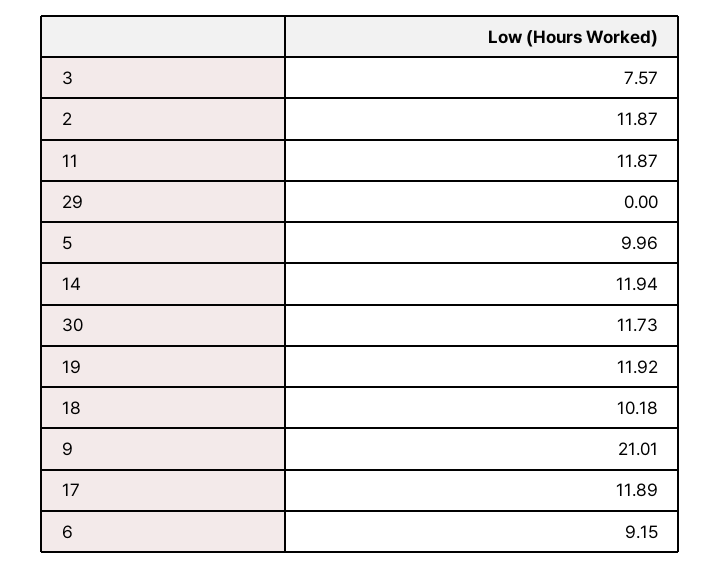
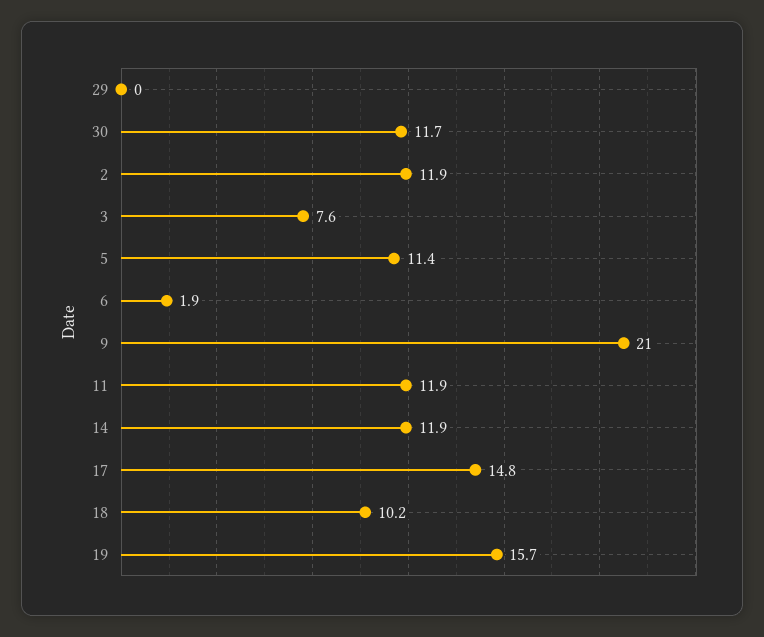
  {
    "3": 7.57,
    "2": 11.87,
    "11": 11.87,
    "29": 0,
-   "5": 9.96,
+   "5": 11.4,
    "14": 11.94,
    "30": 11.73,
-   "19": 11.92,
+   "19": 15.7,
    "18": 10.18,
    "9": 21.01,
-   "17": 11.89,
+   "17": 14.8,
-   "6": 9.15
+   "6": 1.9
  }

